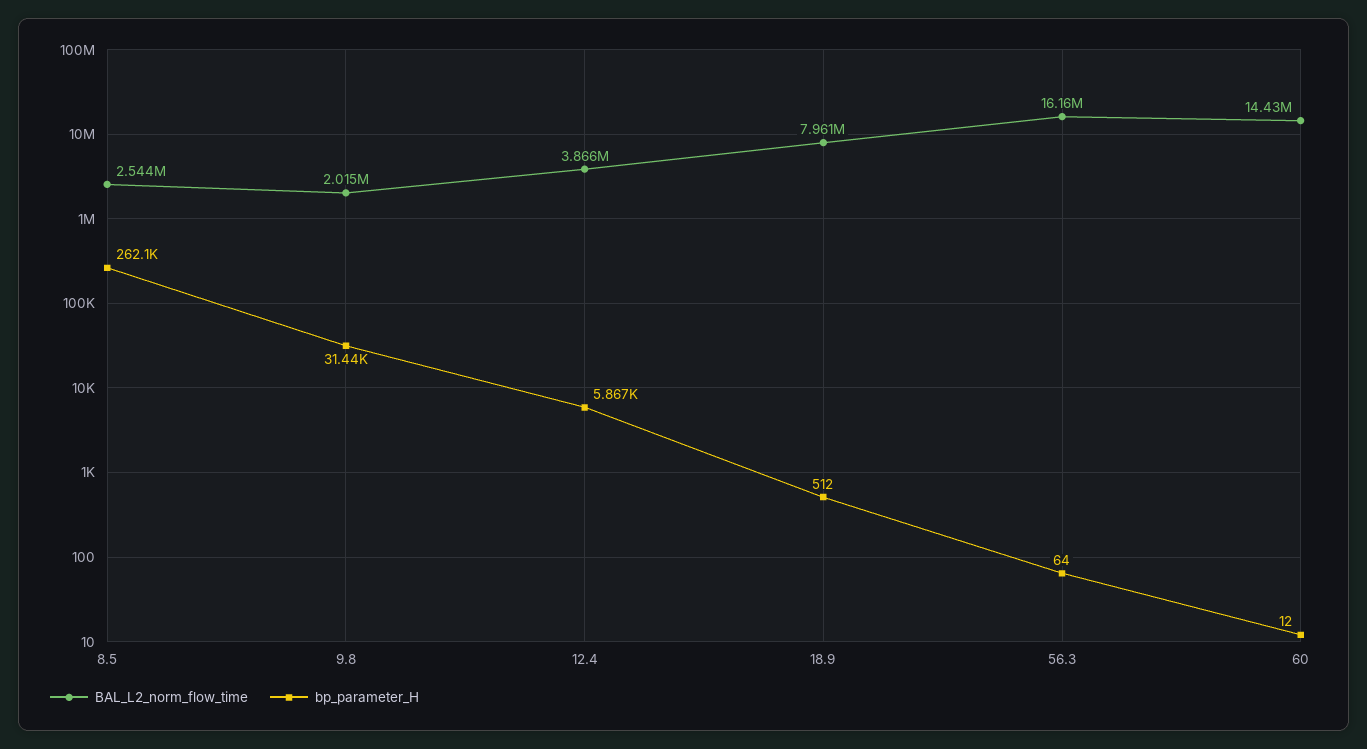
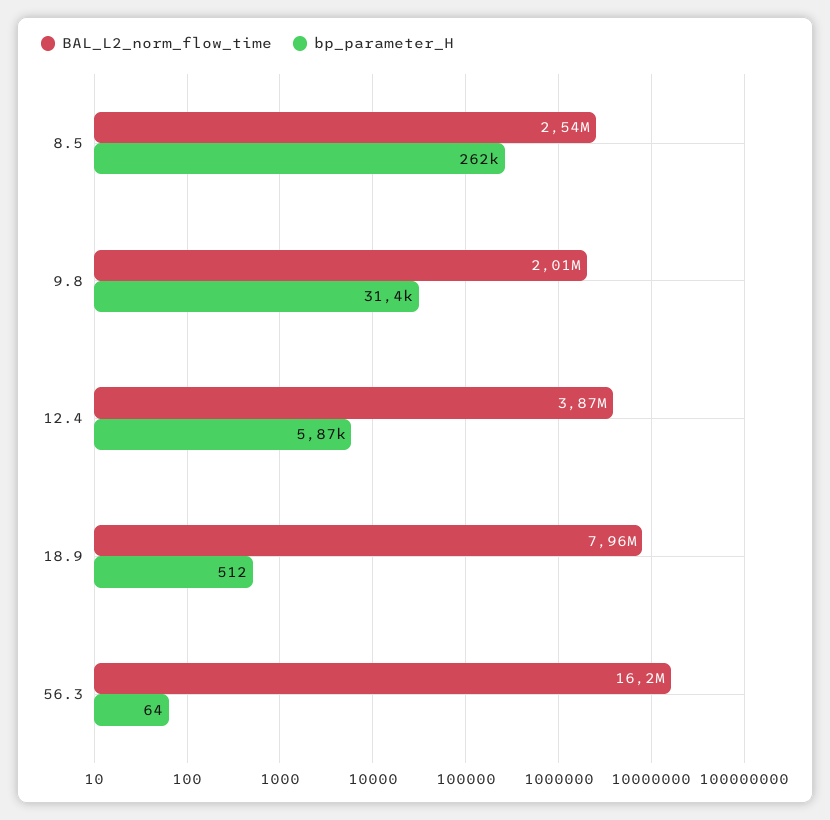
  {
    "BAL_L2_norm_flow_time": {
      "8.5": 2544000,
      "9.8": 2015000,
      "12.4": 3866000,
      "18.9": 7961000,
-     "56.3": 16160000,
+     "56.3": 16160000
-     "60": 14430000
    },
    "bp_parameter_H": {
      "8.5": 262100,
      "9.8": 31440,
      "12.4": 5867,
      "18.9": 512,
-     "56.3": 64,
+     "56.3": 64
-     "60": 12
    }
  }

